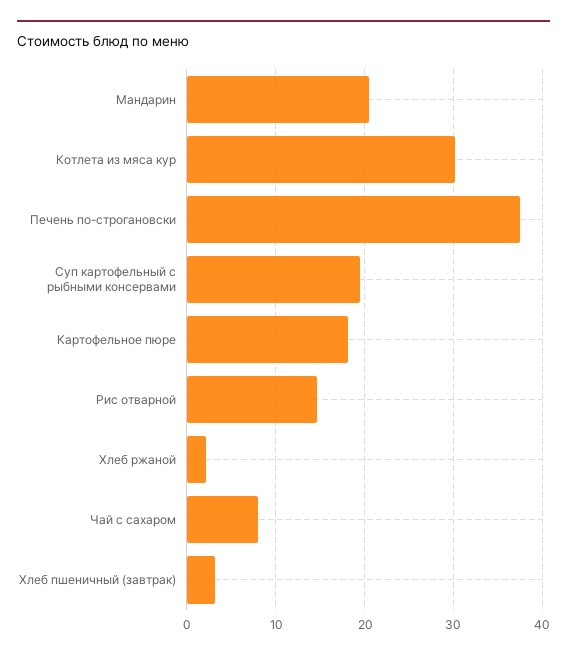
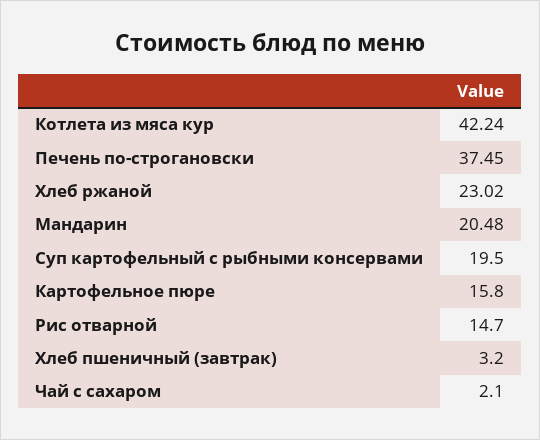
  {
    "Мандарин": 20.48,
-   "Котлета из мяса кур": 30,
+   "Котлета из мяса кур": 42.24,
    "Печень по-строгановски": 37.45,
    "Суп картофельный с рыбными консервами": 19.5,
-   "Картофельное пюре": 18,
+   "Картофельное пюре": 15.8,
    "Рис отварной": 14.7,
-   "Хлеб ржаной": 2,
+   "Хлеб ржаной": 23.02,
-   "Чай с сахаром": 8,
+   "Чай с сахаром": 2.1,
    "Хлеб пшеничный (завтрак)": 3.2
  }

